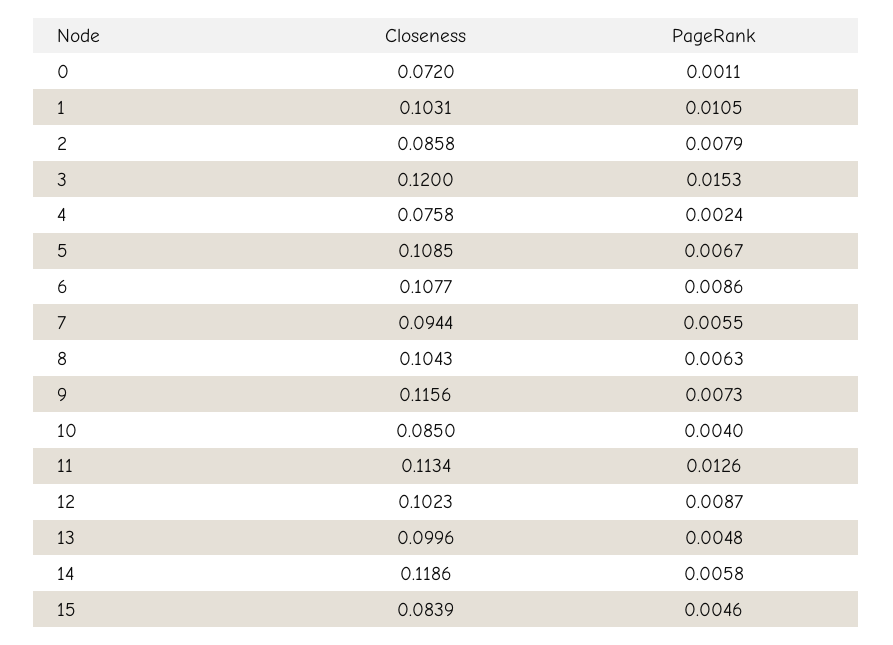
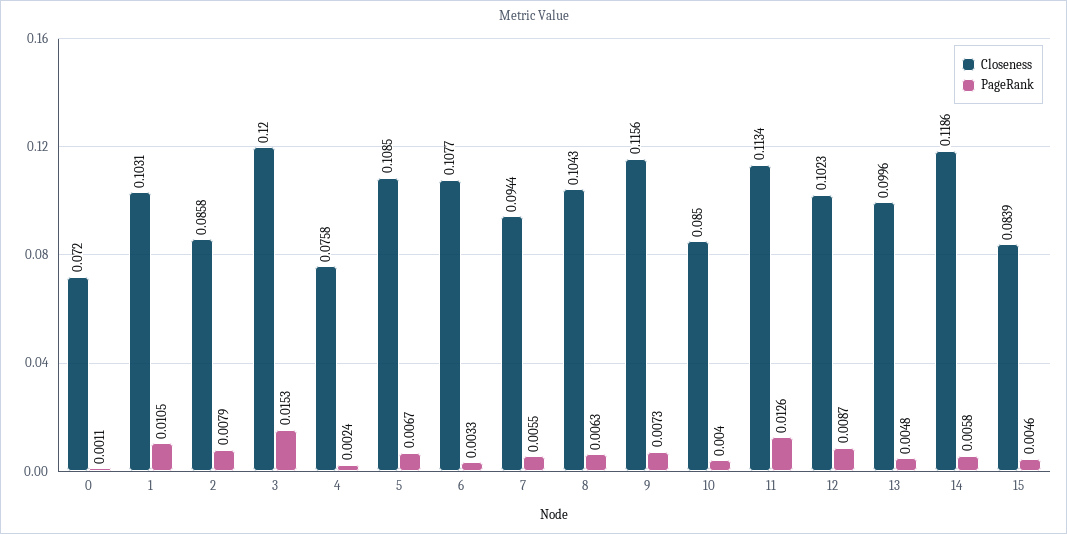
  {
    "Closeness": {
      "0": 0.072,
      "1": 0.1031,
      "2": 0.0858,
      "3": 0.12,
      "4": 0.0758,
      "5": 0.1085,
      "6": 0.1077,
      "7": 0.0944,
      "8": 0.1043,
      "9": 0.1156,
      "10": 0.085,
      "11": 0.1134,
      "12": 0.1023,
      "13": 0.0996,
      "14": 0.1186,
      "15": 0.0839
    },
    "PageRank": {
      "0": 0.0011,
      "1": 0.0105,
      "2": 0.0079,
      "3": 0.0153,
      "4": 0.0024,
      "5": 0.0067,
-     "6": 0.0086,
+     "6": 0.0033,
      "7": 0.0055,
      "8": 0.0063,
      "9": 0.0073,
      "10": 0.004,
      "11": 0.0126,
      "12": 0.0087,
      "13": 0.0048,
      "14": 0.0058,
      "15": 0.0046
    }
  }

